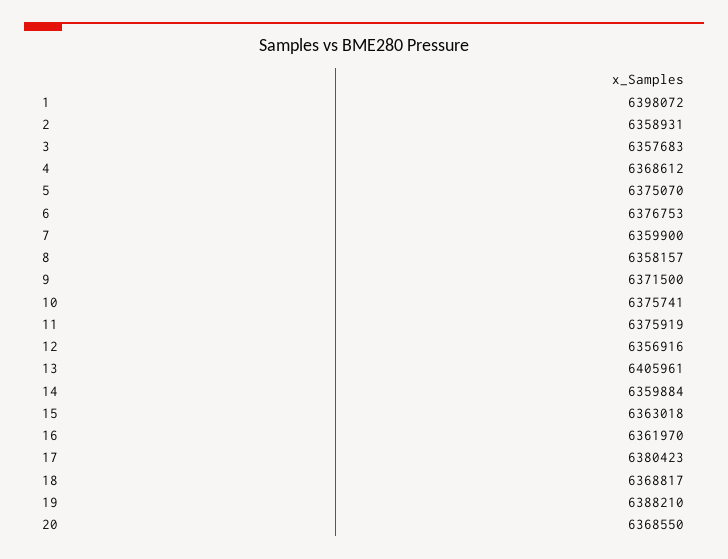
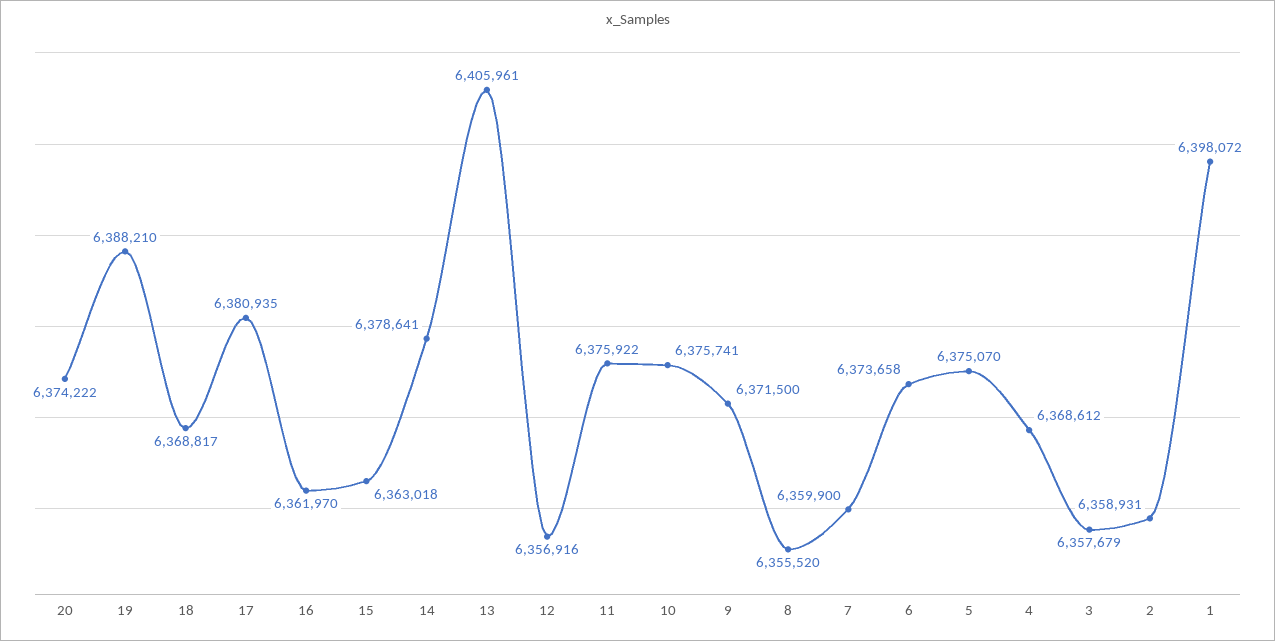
  {
    "1": 6398072,
    "2": 6358931,
-   "3": 6357683,
+   "3": 6357679,
    "4": 6368612,
    "5": 6375070,
-   "6": 6376753,
+   "6": 6373658,
    "7": 6359900,
-   "8": 6358157,
+   "8": 6355520,
    "9": 6371500,
    "10": 6375741,
-   "11": 6375919,
+   "11": 6375922,
    "12": 6356916,
    "13": 6405961,
-   "14": 6359884,
+   "14": 6378641,
    "15": 6363018,
    "16": 6361970,
-   "17": 6380423,
+   "17": 6380935,
    "18": 6368817,
    "19": 6388210,
-   "20": 6368550
+   "20": 6374222
  }

